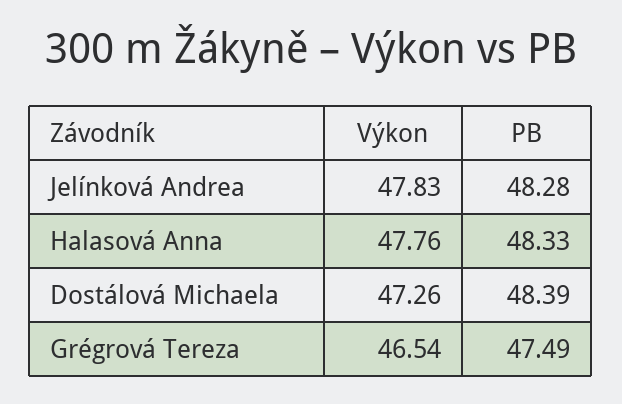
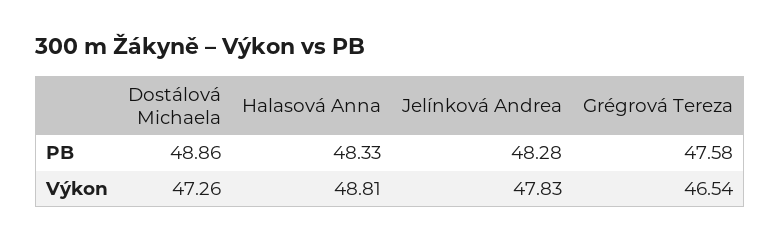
  {
    "Výkon": {
      "Jelínková Andrea": 47.83,
-     "Halasová Anna": 47.76,
+     "Halasová Anna": 48.81,
      "Dostálová Michaela": 47.26,
      "Grégrová Tereza": 46.54
    },
    "PB": {
      "Jelínková Andrea": 48.28,
      "Halasová Anna": 48.33,
-     "Dostálová Michaela": 48.39,
+     "Dostálová Michaela": 48.86,
-     "Grégrová Tereza": 47.49
+     "Grégrová Tereza": 47.58
    }
  }

